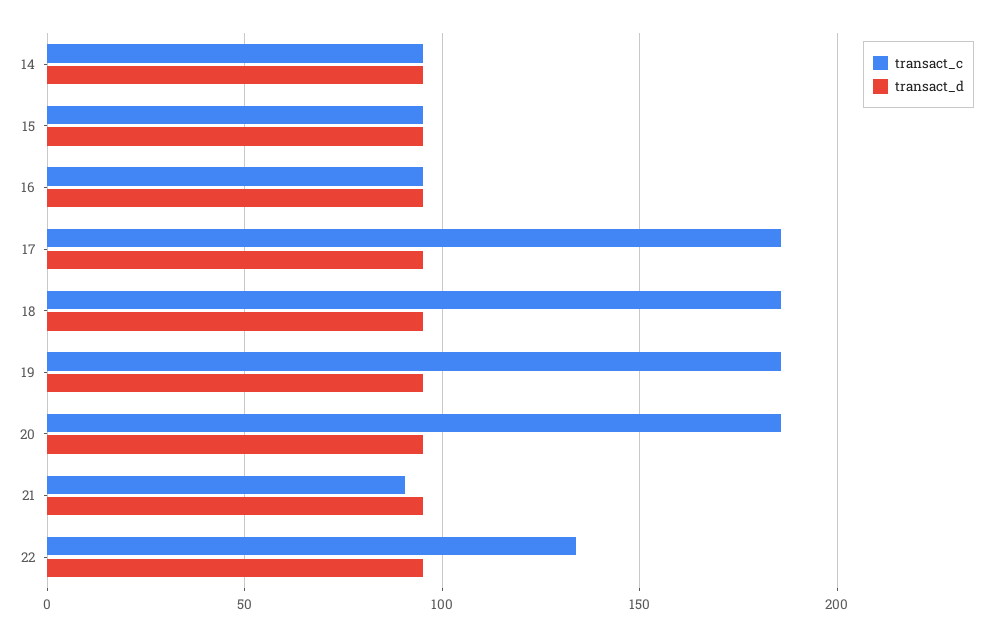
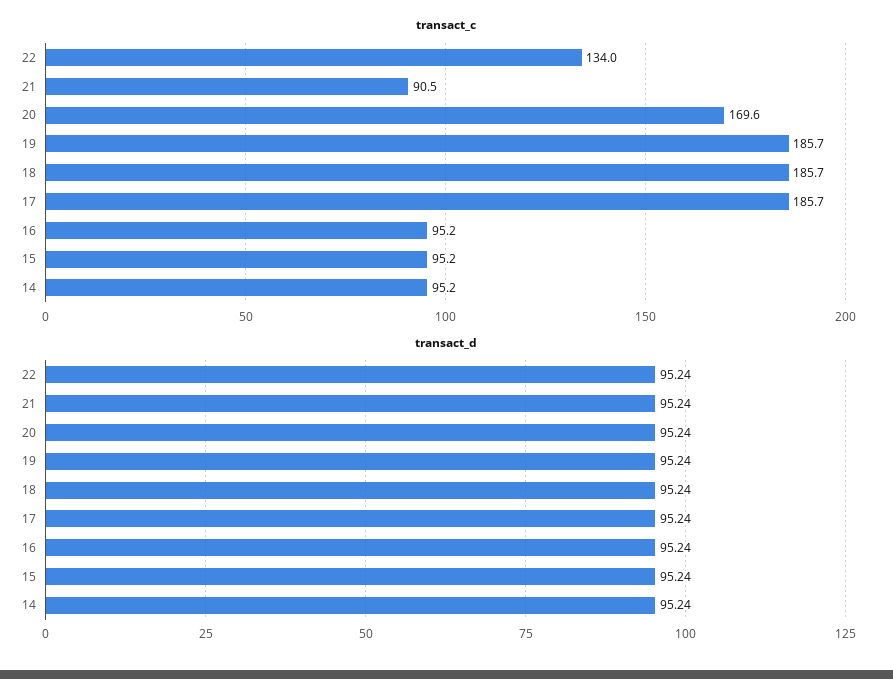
  {
    "transact_c": {
      "14": 95.2,
      "15": 95.2,
      "16": 95.2,
      "17": 185.7,
      "18": 185.7,
      "19": 185.7,
-     "20": 185,
+     "20": 169.6,
      "21": 90.5,
      "22": 134
    },
    "transact_d": {
      "14": 95.24,
      "15": 95.24,
      "16": 95.24,
      "17": 95.24,
      "18": 95.24,
      "19": 95.24,
      "20": 95.24,
      "21": 95.24,
      "22": 95.24
    }
  }

